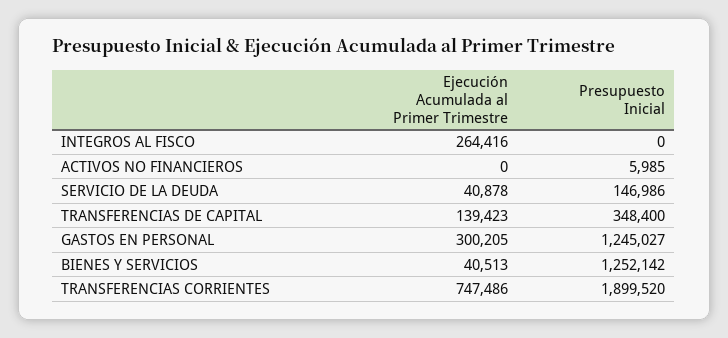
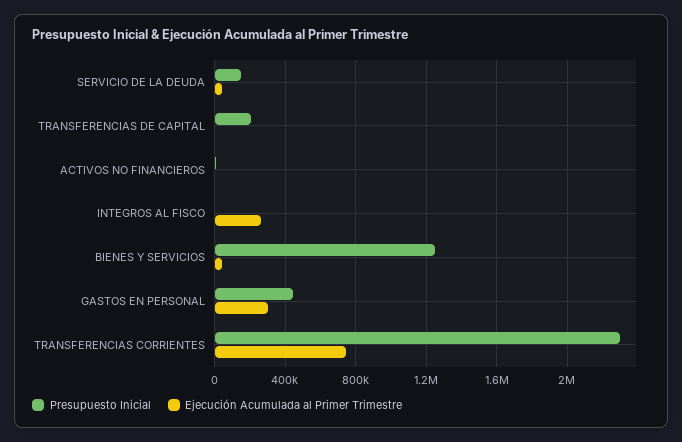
  {
    "Ejecución Acumulada al Primer Trimestre": {
      "INTEGROS AL FISCO": 264416,
      "ACTIVOS NO FINANCIEROS": 0,
      "SERVICIO DE LA DEUDA": 40878,
-     "TRANSFERENCIAS DE CAPITAL": 139423,
+     "TRANSFERENCIAS DE CAPITAL": 0,
      "GASTOS EN PERSONAL": 300205,
      "BIENES Y SERVICIOS": 40513,
      "TRANSFERENCIAS CORRIENTES": 747486
    },
    "Presupuesto Inicial": {
      "INTEGROS AL FISCO": 0,
      "ACTIVOS NO FINANCIEROS": 5985,
      "SERVICIO DE LA DEUDA": 146986,
-     "TRANSFERENCIAS DE CAPITAL": 348400,
+     "TRANSFERENCIAS DE CAPITAL": 200000,
-     "GASTOS EN PERSONAL": 1245027,
+     "GASTOS EN PERSONAL": 450000,
      "BIENES Y SERVICIOS": 1252142,
-     "TRANSFERENCIAS CORRIENTES": 1899520
+     "TRANSFERENCIAS CORRIENTES": 2300000
    }
  }

